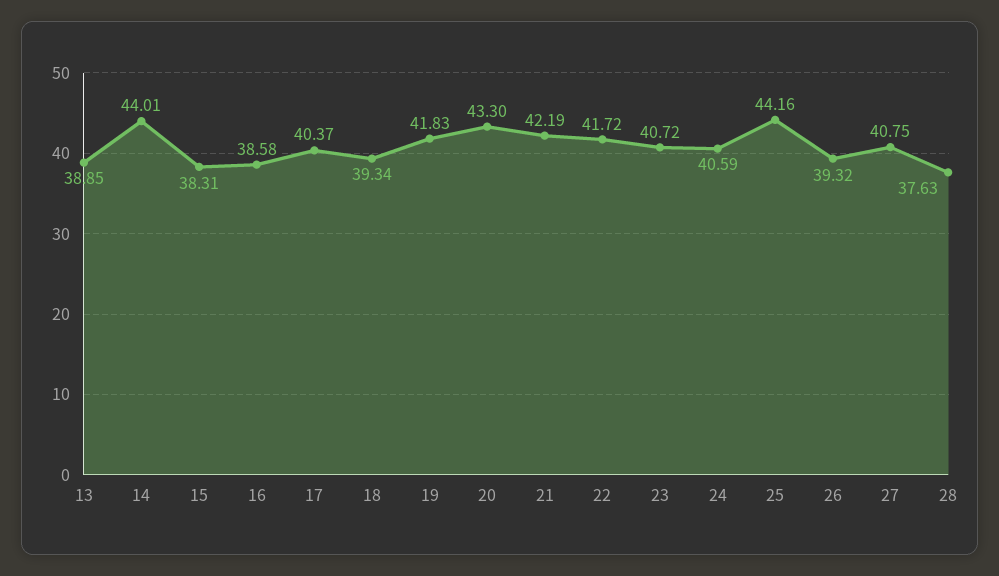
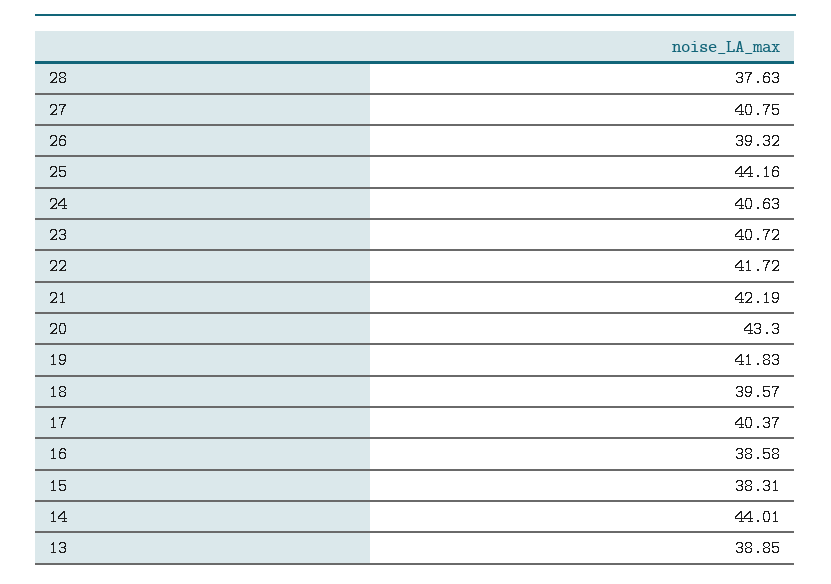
  {
    "13": 38.85,
    "14": 44.01,
    "15": 38.31,
    "16": 38.58,
    "17": 40.37,
-   "18": 39.34,
+   "18": 39.57,
    "19": 41.83,
    "20": 43.3,
    "21": 42.19,
    "22": 41.72,
    "23": 40.72,
-   "24": 40.59,
+   "24": 40.63,
    "25": 44.16,
    "26": 39.32,
    "27": 40.75,
    "28": 37.63
  }

